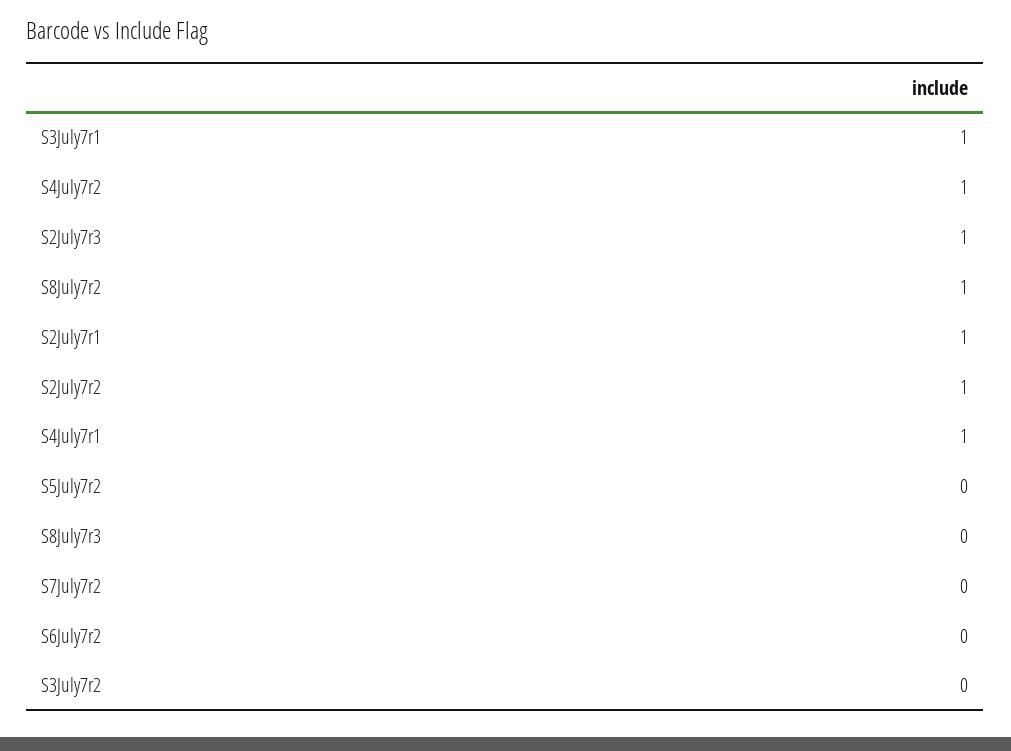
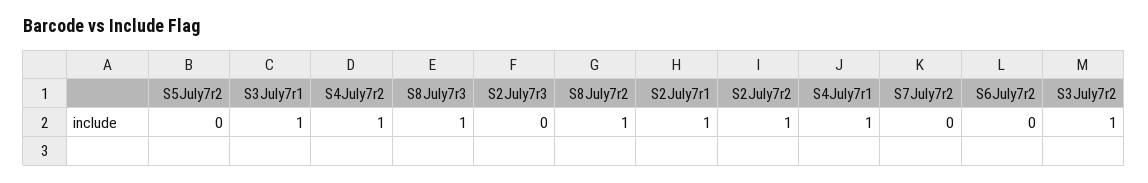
  {
    "S3July7r1": 1,
    "S4July7r2": 1,
-   "S2July7r3": 1,
+   "S2July7r3": 0,
    "S8July7r2": 1,
    "S2July7r1": 1,
    "S2July7r2": 1,
    "S4July7r1": 1,
    "S5July7r2": 0,
-   "S8July7r3": 0,
+   "S8July7r3": 1,
    "S7July7r2": 0,
    "S6July7r2": 0,
-   "S3July7r2": 0
+   "S3July7r2": 1
  }

